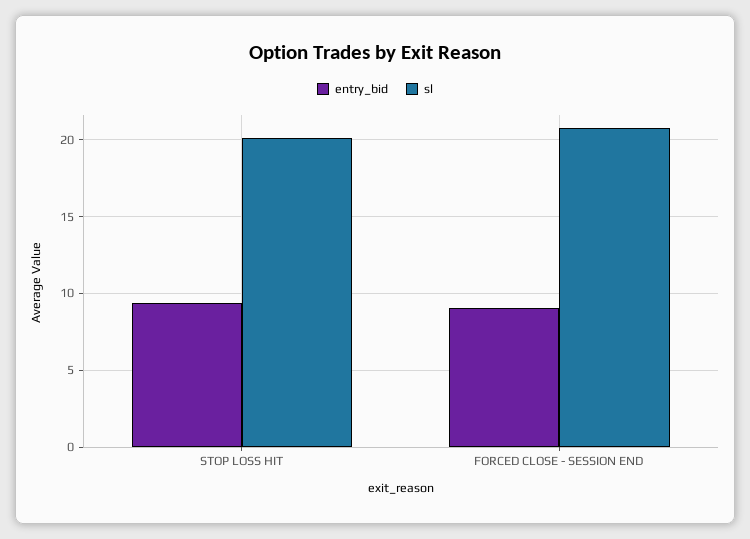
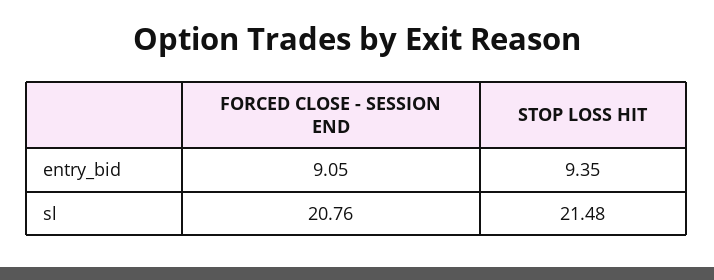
  {
    "entry_bid": {
      "STOP LOSS HIT": 9.35,
      "FORCED CLOSE - SESSION END": 9.05
    },
    "sl": {
-     "STOP LOSS HIT": 20,
+     "STOP LOSS HIT": 21.48,
      "FORCED CLOSE - SESSION END": 20.76
    }
  }

